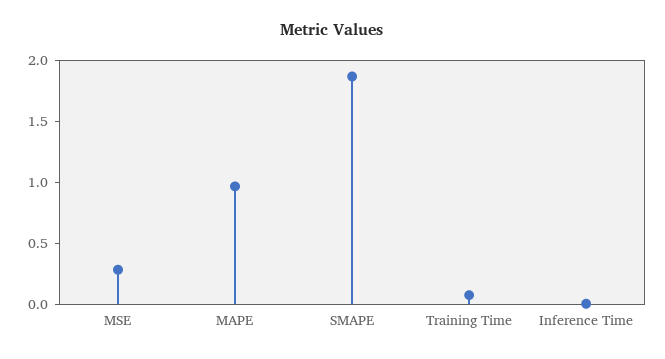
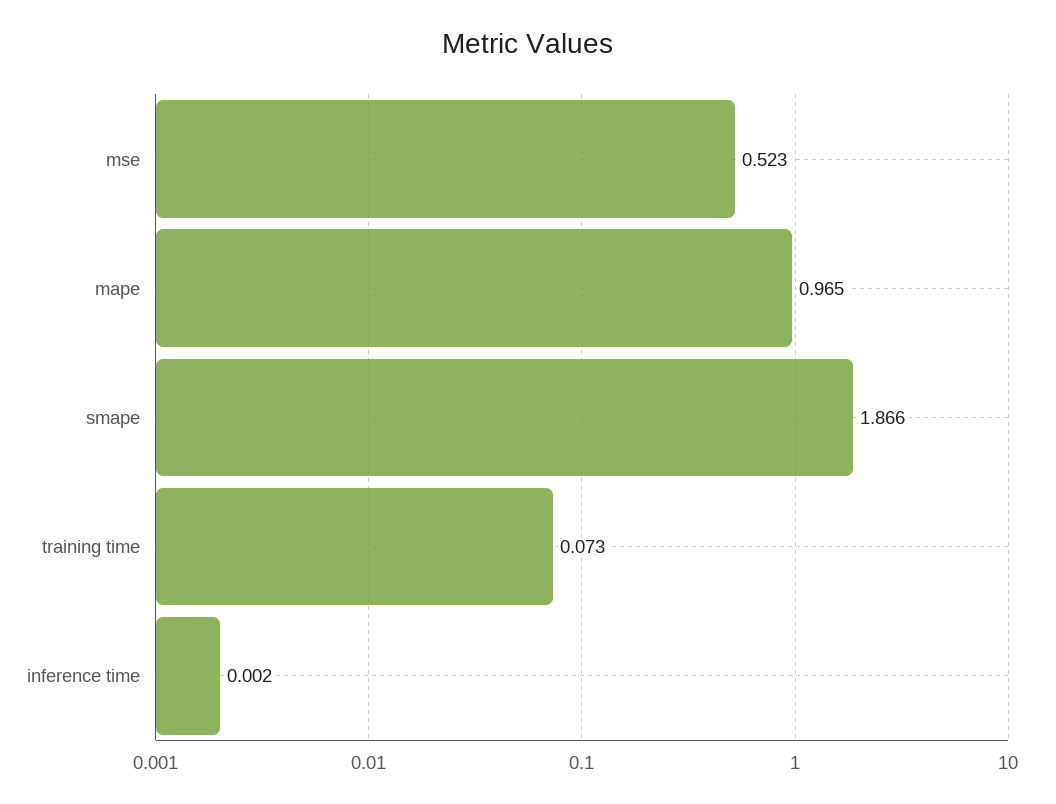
  {
-   "MSE": 0.3,
+   "MSE": 0.523,
    "MAPE": 0.965,
    "SMAPE": 1.866,
    "Training Time": 0.073,
    "Inference Time": 0.002
  }

